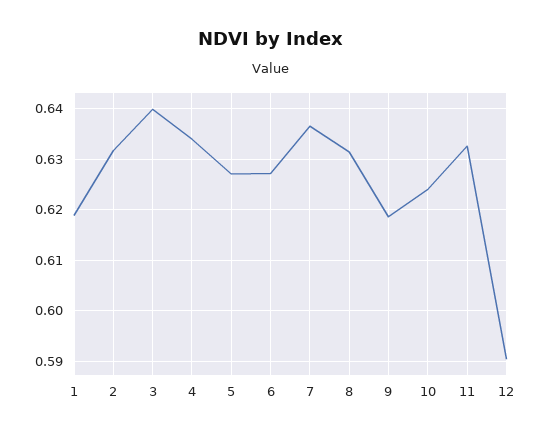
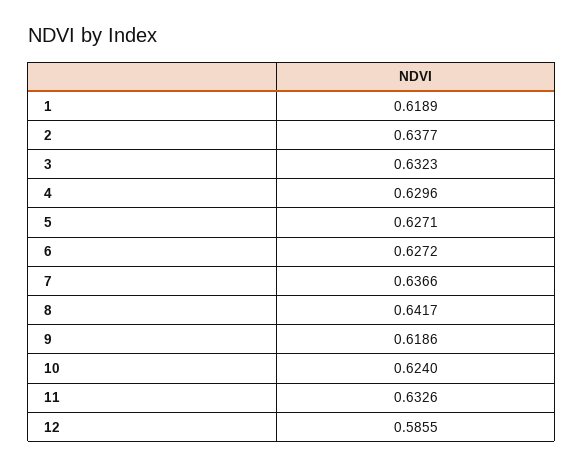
  {
    "1": 0.6189,
-   "2": 0.632,
+   "2": 0.6377,
-   "3": 0.64,
+   "3": 0.6323,
-   "4": 0.634,
+   "4": 0.6296,
    "5": 0.6271,
    "6": 0.6272,
    "7": 0.6366,
-   "8": 0.632,
+   "8": 0.6417,
    "9": 0.6186,
    "10": 0.624,
    "11": 0.6326,
-   "12": 0.59
+   "12": 0.5855
  }

